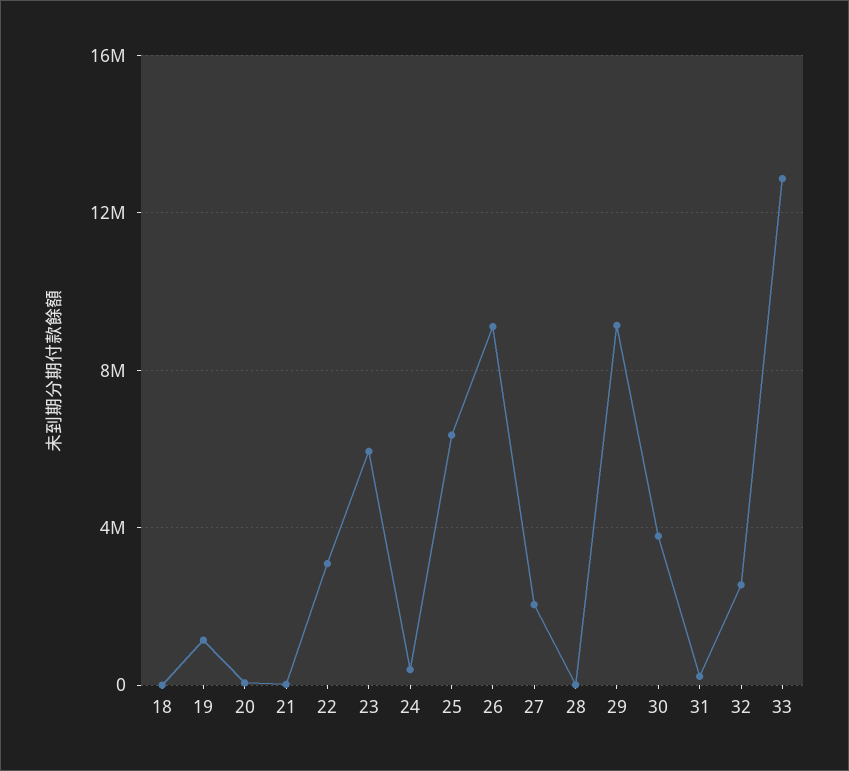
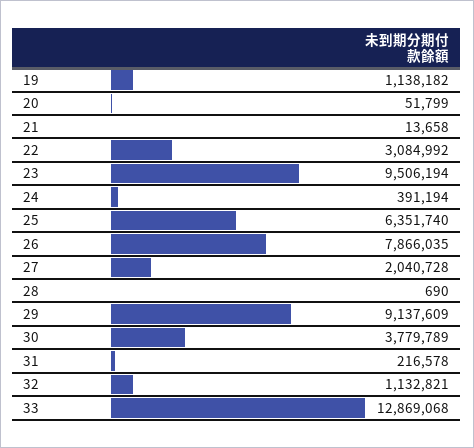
  {
-   "18": 0,
    "19": 1138182,
    "20": 51799,
    "21": 13658,
    "22": 3084992,
-   "23": 6000000,
+   "23": 9506194,
    "24": 391194,
    "25": 6351740,
-   "26": 9000000,
+   "26": 7866035,
    "27": 2040728,
    "28": 690,
    "29": 9137609,
    "30": 3779789,
    "31": 216578,
-   "32": 2500000,
+   "32": 1132821,
    "33": 12869068
  }

